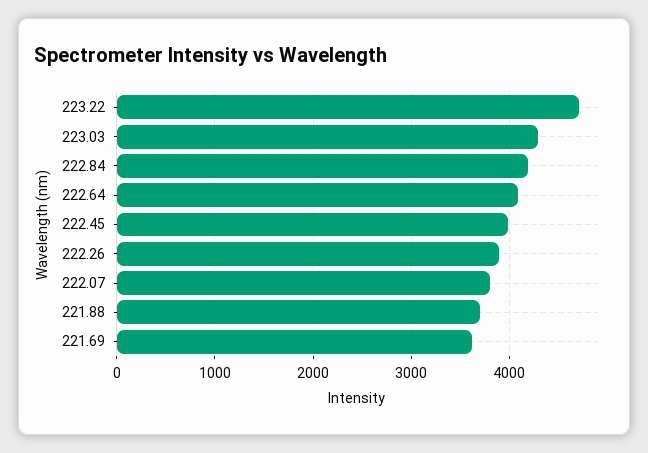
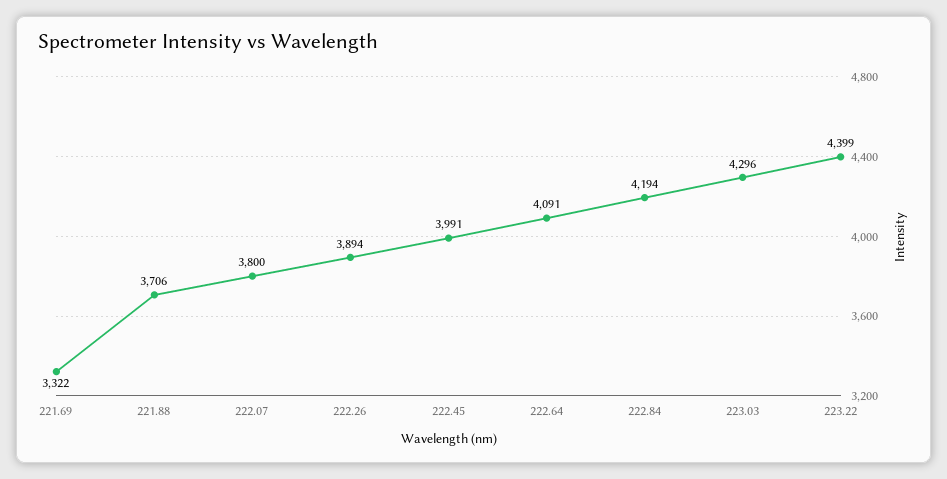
  {
-   "223.22": 4700,
+   "223.22": 4399,
    "223.03": 4296,
    "222.84": 4194,
    "222.64": 4091,
    "222.45": 3991,
    "222.26": 3894,
    "222.07": 3800,
    "221.88": 3706,
-   "221.69": 3600
+   "221.69": 3322
  }

